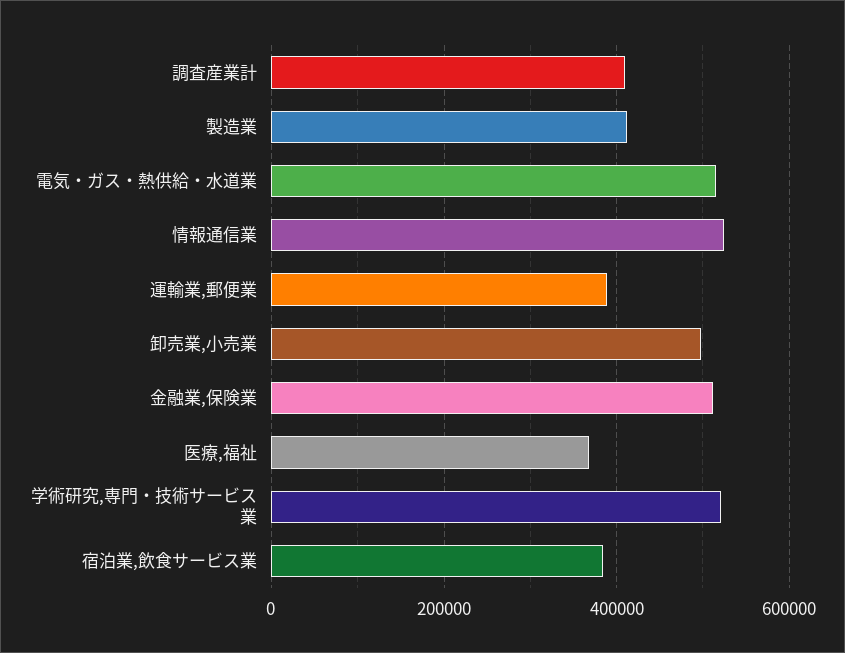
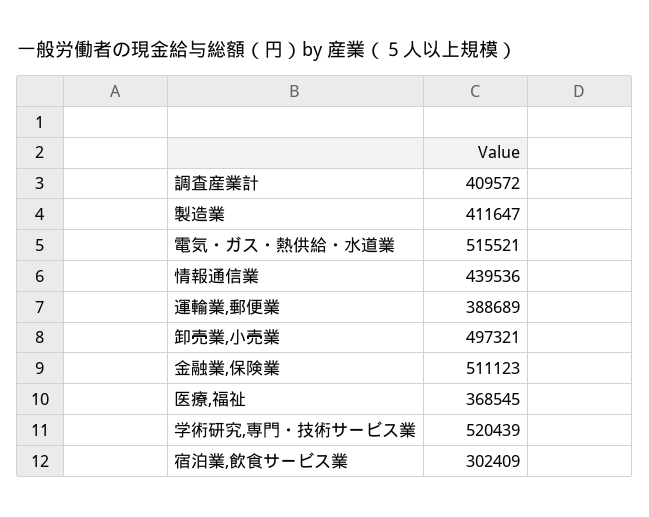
  {
    "調査産業計": 409572,
    "製造業": 411647,
    "電気・ガス・熱供給・水道業": 515521,
-   "情報通信業": 520000,
+   "情報通信業": 439536,
    "運輸業,郵便業": 388689,
    "卸売業,小売業": 497321,
    "金融業,保険業": 511123,
    "医療,福祉": 368545,
    "学術研究,専門・技術サービス業": 520439,
-   "宿泊業,飲食サービス業": 380000
+   "宿泊業,飲食サービス業": 302409
  }

